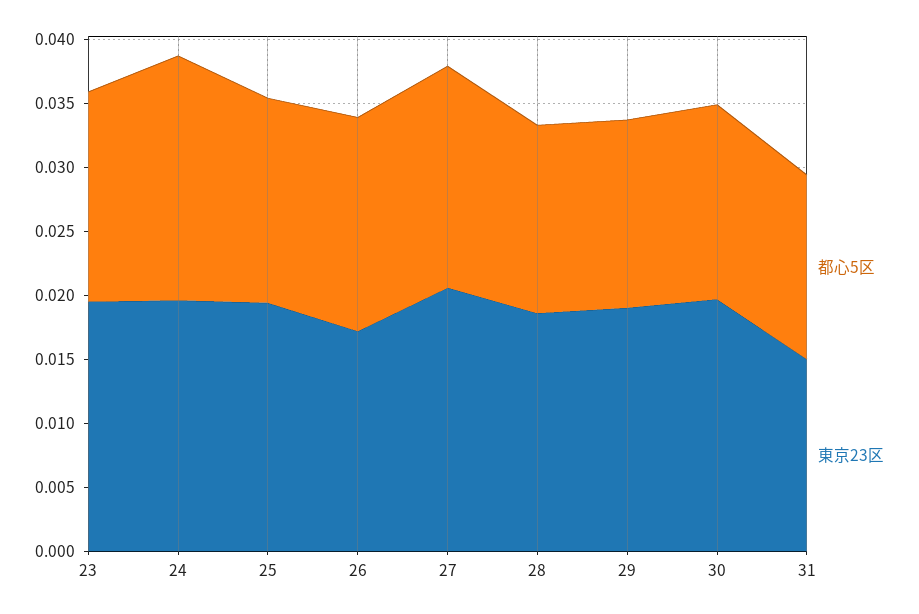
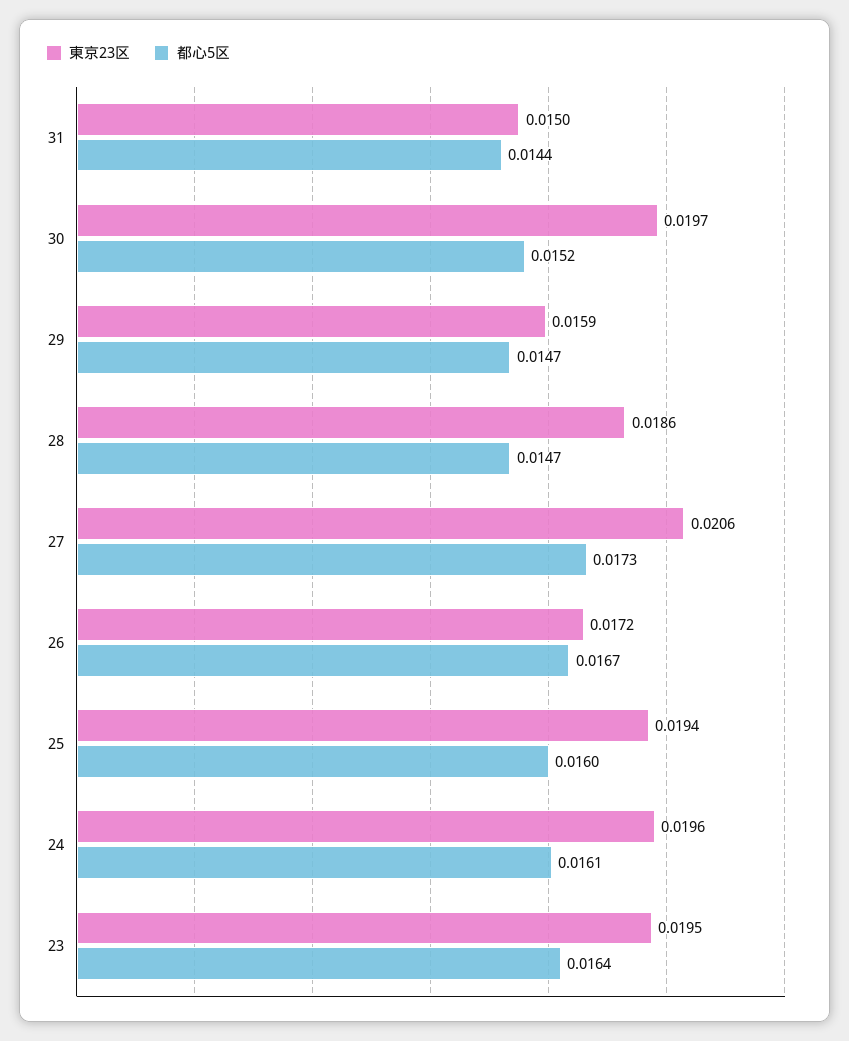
  {
    "都心5区": {
      "23": 0.0164,
-     "24": 0.019,
+     "24": 0.0161,
      "25": 0.016,
      "26": 0.0167,
      "27": 0.0173,
      "28": 0.0147,
      "29": 0.0147,
      "30": 0.0152,
      "31": 0.0144
    },
    "東京23区": {
      "23": 0.0195,
      "24": 0.0196,
      "25": 0.0194,
      "26": 0.0172,
      "27": 0.0206,
      "28": 0.0186,
-     "29": 0.019,
+     "29": 0.0159,
      "30": 0.0197,
      "31": 0.015
    }
  }

